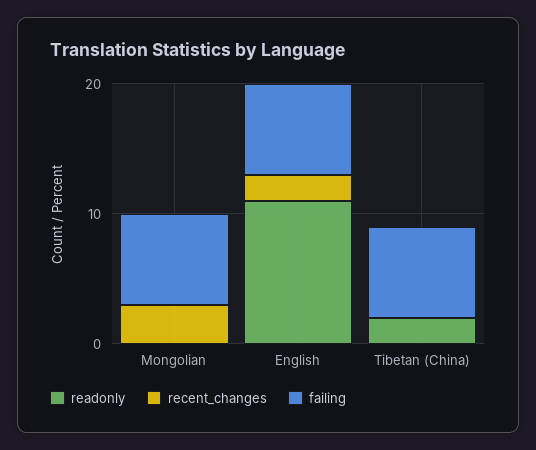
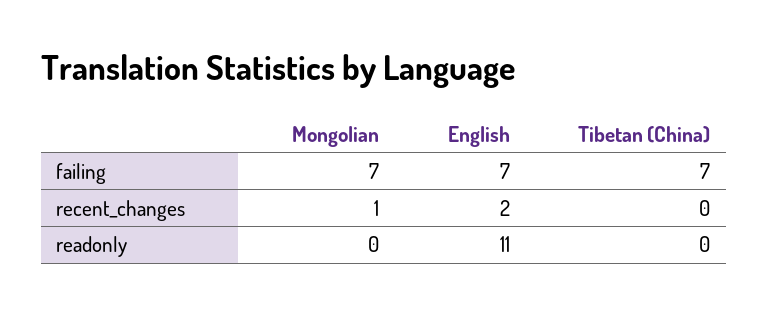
  {
    "readonly": {
      "Mongolian": 0,
      "English": 11,
-     "Tibetan (China)": 2
+     "Tibetan (China)": 0
    },
    "recent_changes": {
-     "Mongolian": 3,
+     "Mongolian": 1,
      "English": 2,
      "Tibetan (China)": 0
    },
    "failing": {
      "Mongolian": 7,
      "English": 7,
      "Tibetan (China)": 7
    }
  }

